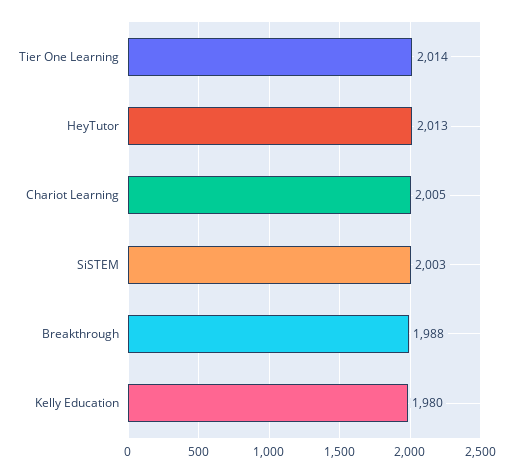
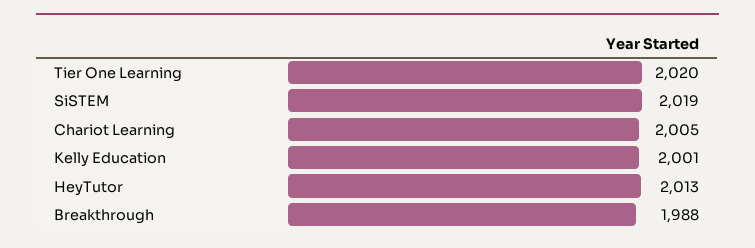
  {
-   "Tier One Learning": 2014,
+   "Tier One Learning": 2020,
    "HeyTutor": 2013,
    "Chariot Learning": 2005,
-   "SiSTEM": 2003,
+   "SiSTEM": 2019,
    "Breakthrough": 1988,
-   "Kelly Education": 1980
+   "Kelly Education": 2001
  }

